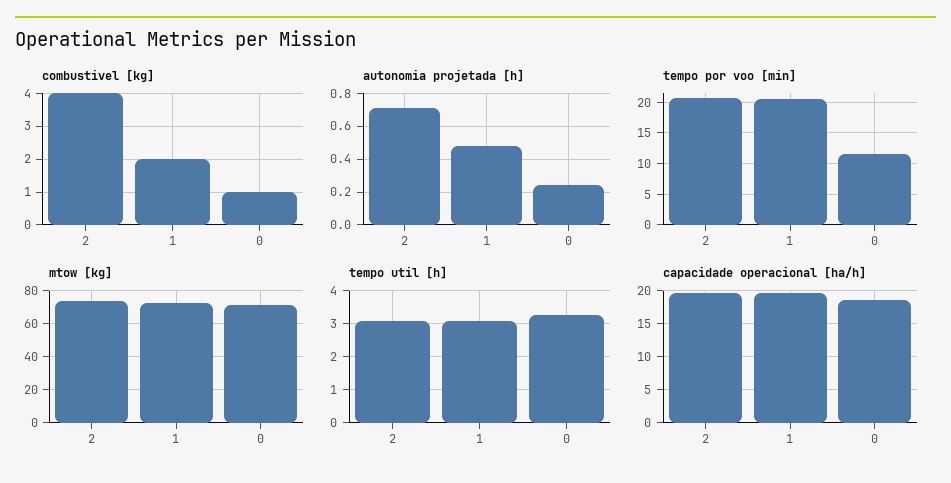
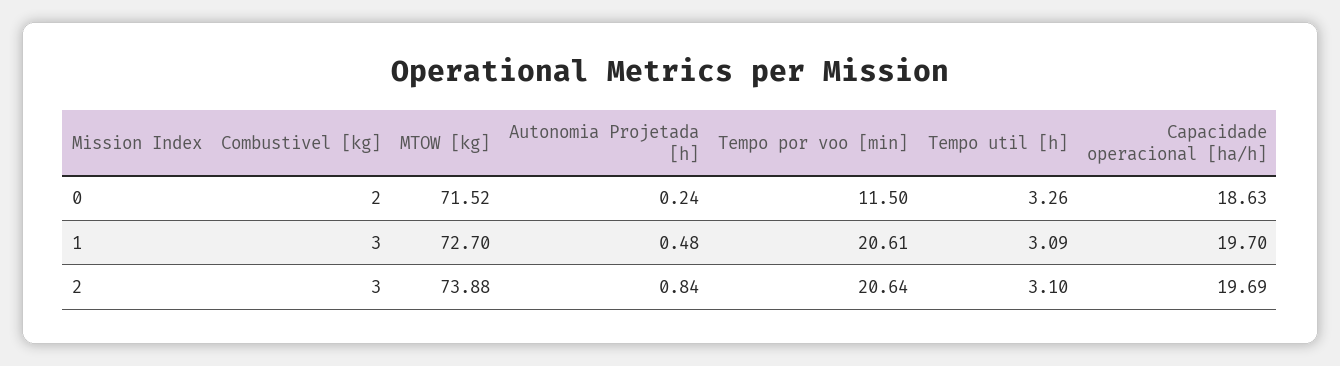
  {
    "combustivel [kg]": {
-     "2": 4,
+     "2": 3,
-     "1": 2,
+     "1": 3,
-     "0": 1
+     "0": 2
    },
    "autonomia projetada [h]": {
-     "2": 0.7,
+     "2": 0.84,
      "1": 0.48,
      "0": 0.24
    },
    "tempo por voo [min]": {
      "2": 20.64,
      "1": 20.61,
      "0": 11.5
    },
    "mtow [kg]": {
      "2": 73.88,
      "1": 72.7,
      "0": 71.52
    },
    "tempo util [h]": {
      "2": 3.1,
      "1": 3.09,
      "0": 3.26
    },
    "capacidade operacional [ha/h]": {
      "2": 19.69,
      "1": 19.7,
      "0": 18.63
    }
  }

